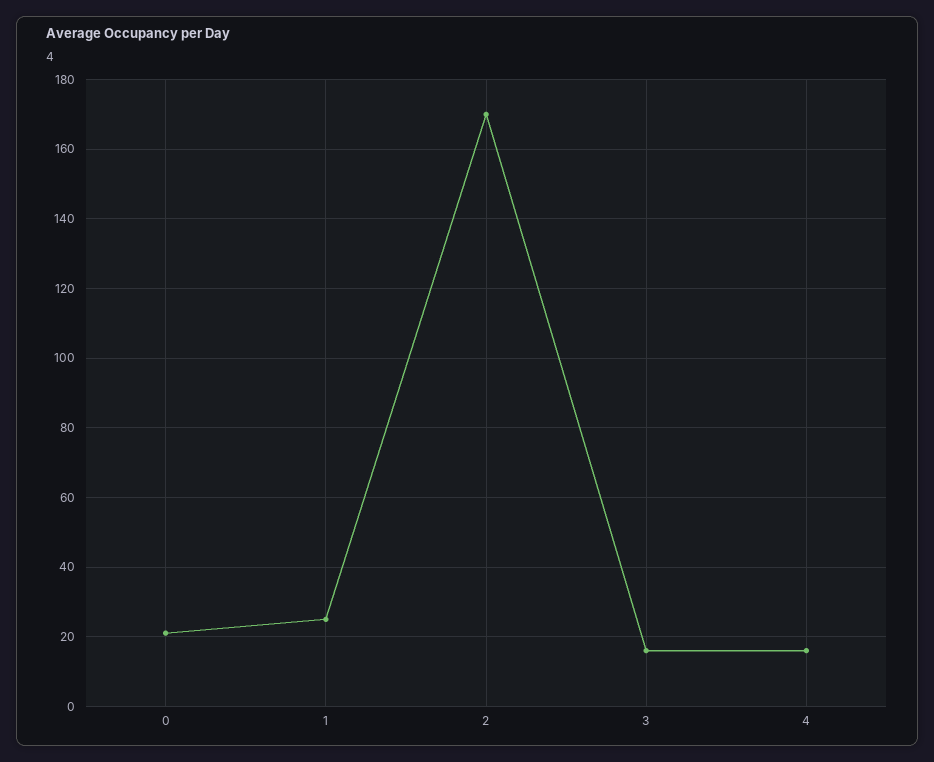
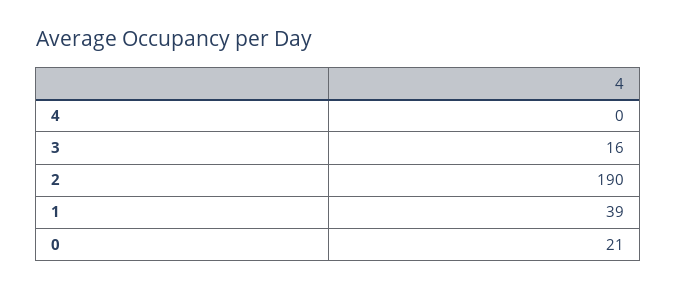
  {
    "0": 21,
-   "1": 25,
+   "1": 39,
-   "2": 170,
+   "2": 190,
    "3": 16,
-   "4": 15
+   "4": 0
  }

